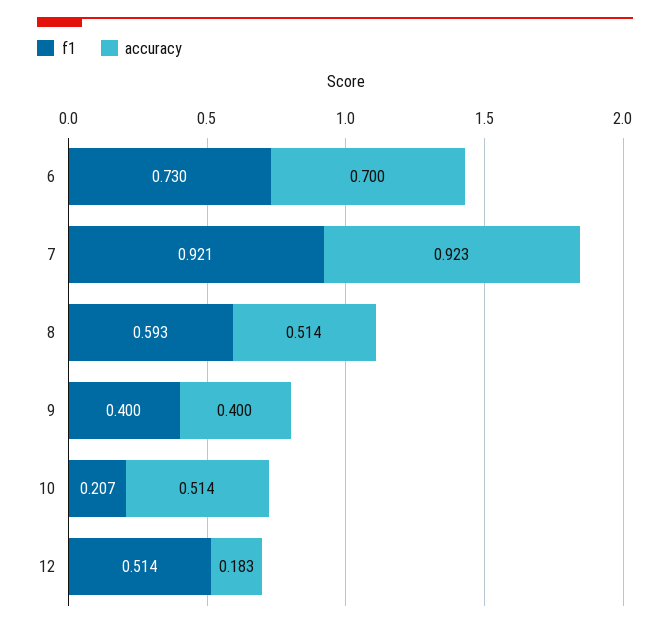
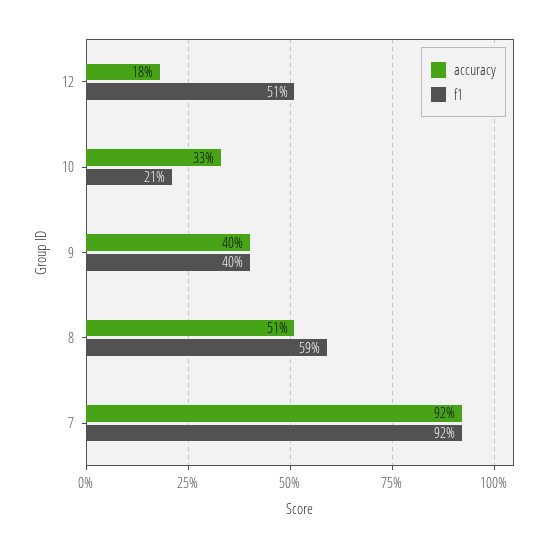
  {
    "f1": {
-     "6": 0.73,
      "7": 0.921,
      "8": 0.593,
      "9": 0.4,
      "10": 0.207,
      "12": 0.514
    },
    "accuracy": {
-     "6": 0.7,
      "7": 0.923,
      "8": 0.514,
      "9": 0.4,
-     "10": 0.514,
+     "10": 0.33,
      "12": 0.183
    }
  }

